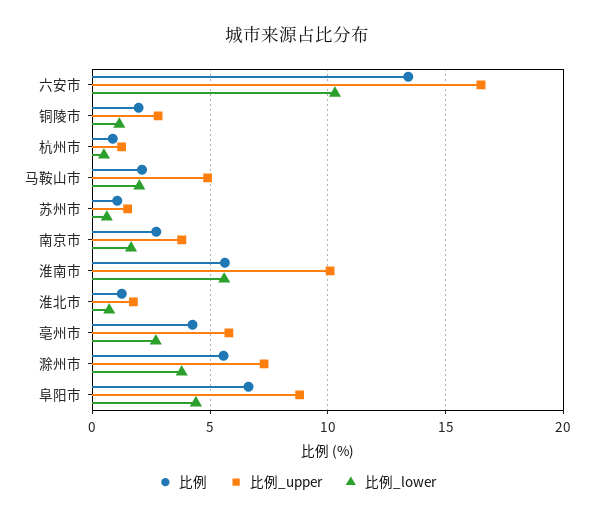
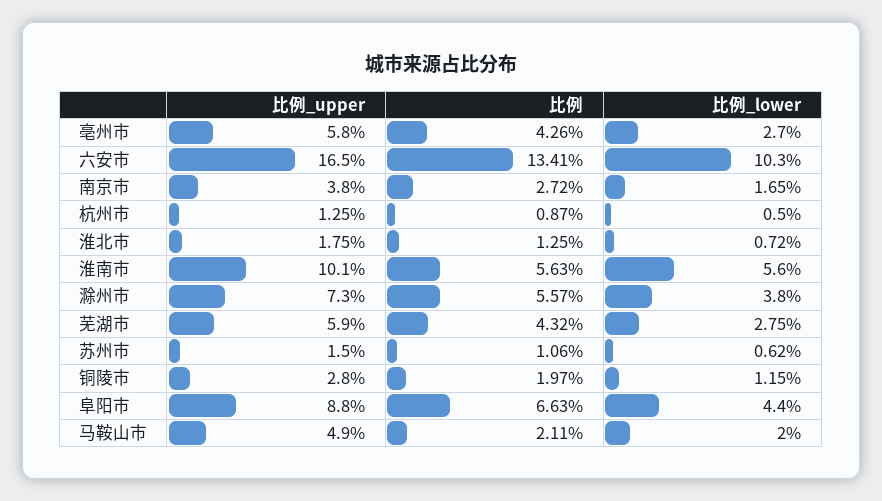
  {
    "比例": {
      "六安市": 13.41,
      "铜陵市": 1.97,
      "杭州市": 0.87,
      "马鞍山市": 2.11,
      "苏州市": 1.06,
      "南京市": 2.72,
      "淮南市": 5.63,
      "淮北市": 1.25,
      "亳州市": 4.26,
      "滁州市": 5.57,
-     "阜阳市": 6.63
+     "阜阳市": 6.63,
+     "芜湖市": 4.32
    },
    "比例_upper": {
      "六安市": 16.5,
      "铜陵市": 2.8,
      "杭州市": 1.25,
      "马鞍山市": 4.9,
      "苏州市": 1.5,
      "南京市": 3.8,
      "淮南市": 10.1,
      "淮北市": 1.75,
      "亳州市": 5.8,
      "滁州市": 7.3,
-     "阜阳市": 8.8
+     "阜阳市": 8.8,
+     "芜湖市": 5.9
    },
    "比例_lower": {
      "六安市": 10.3,
      "铜陵市": 1.15,
      "杭州市": 0.5,
      "马鞍山市": 2,
      "苏州市": 0.62,
      "南京市": 1.65,
      "淮南市": 5.6,
      "淮北市": 0.72,
      "亳州市": 2.7,
      "滁州市": 3.8,
-     "阜阳市": 4.4
+     "阜阳市": 4.4,
+     "芜湖市": 2.75
    }
  }

